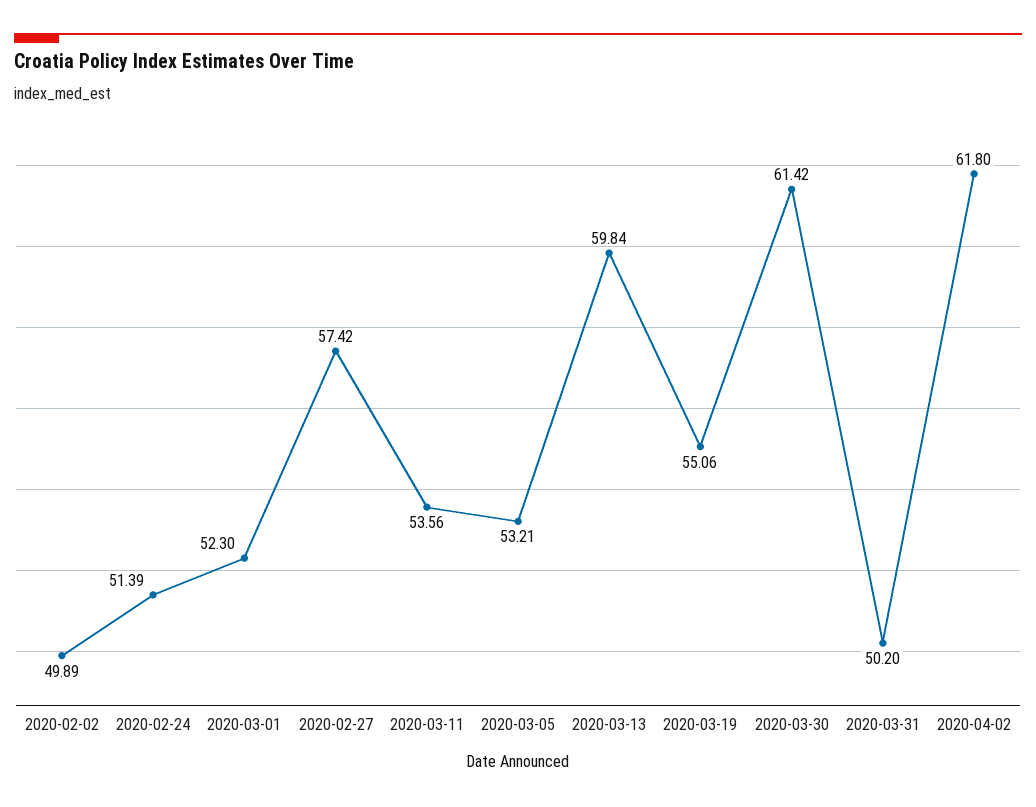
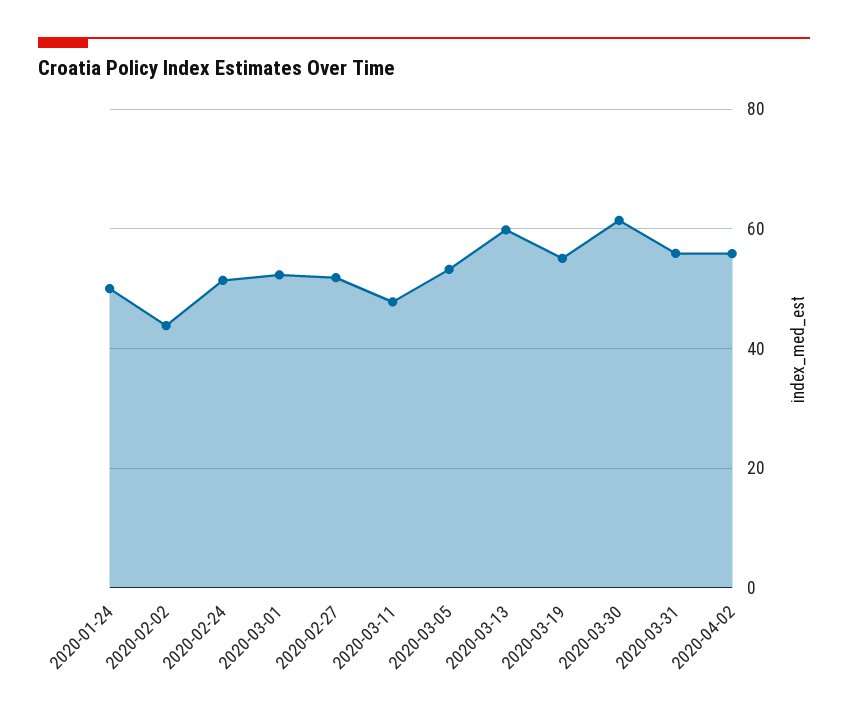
  {
-   "2020-02-02": 49.89,
+   "2020-02-02": 44,
    "2020-02-24": 51.39,
    "2020-03-01": 52.3,
-   "2020-02-27": 57.42,
+   "2020-02-27": 52,
-   "2020-03-11": 53.56,
+   "2020-03-11": 48,
    "2020-03-05": 53.21,
    "2020-03-13": 59.84,
    "2020-03-19": 55.06,
    "2020-03-30": 61.42,
-   "2020-03-31": 50.2,
+   "2020-03-31": 56,
-   "2020-04-02": 61.8
+   "2020-04-02": 56,
+   "2020-01-24": 50
  }

